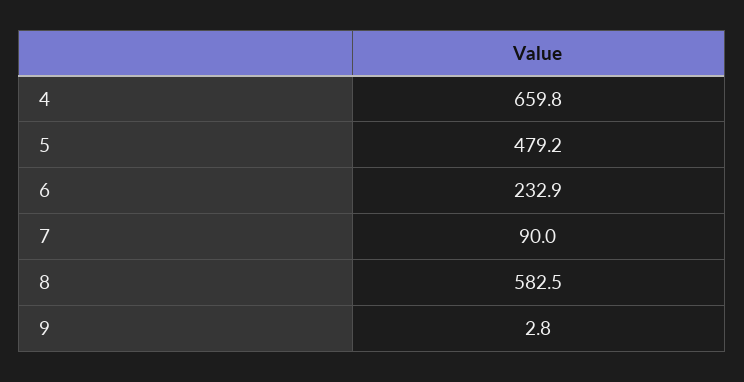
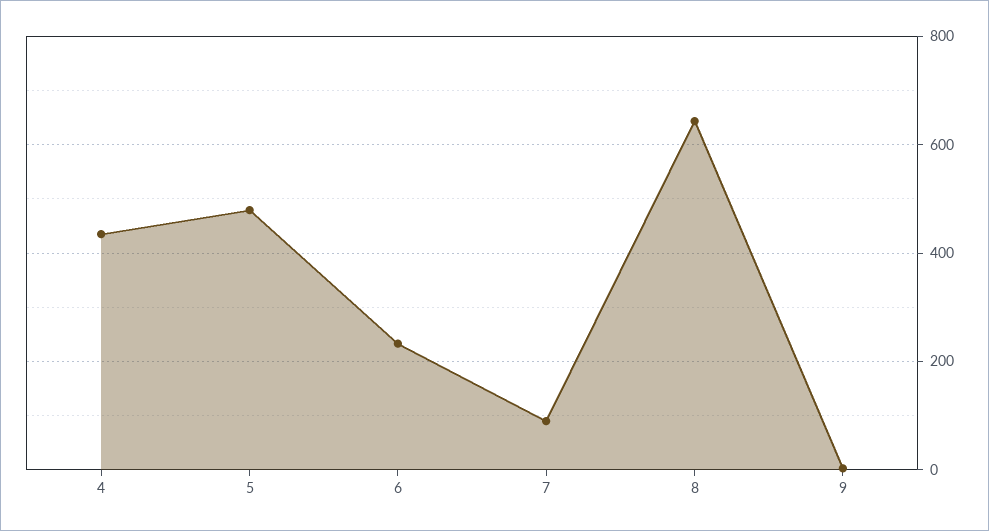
  {
-   "4": 659.8,
+   "4": 440,
    "5": 479.2,
    "6": 232.9,
    "7": 90,
-   "8": 582.5,
+   "8": 640,
    "9": 2.8
  }

